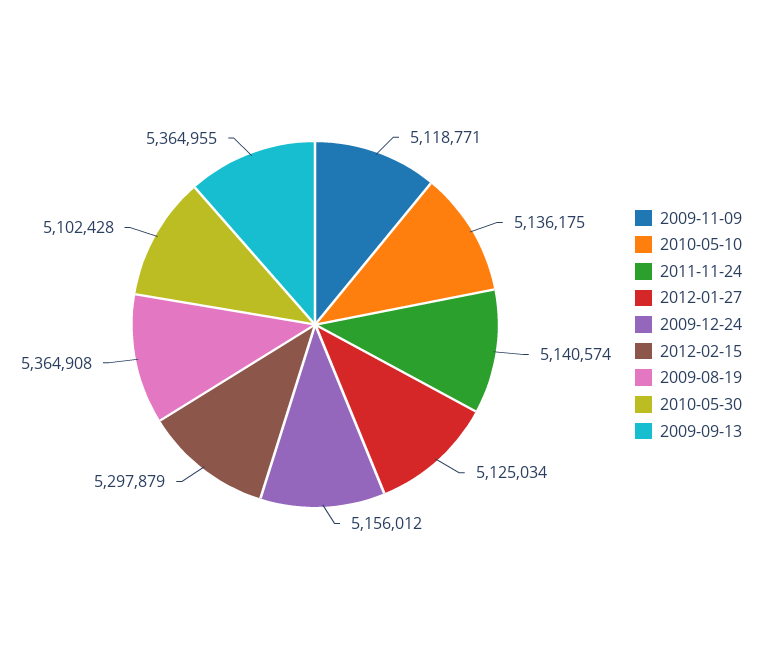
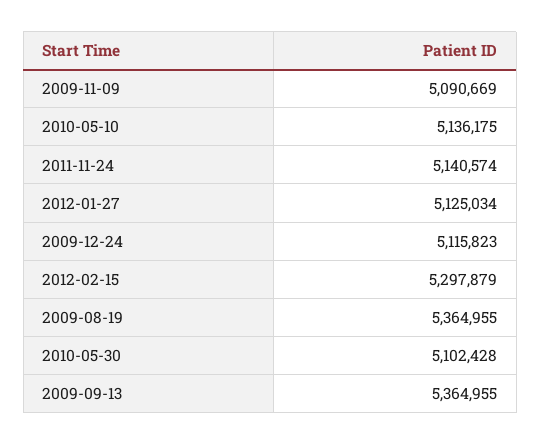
  {
-   "2009-11-09": 5118771,
+   "2009-11-09": 5090669,
    "2010-05-10": 5136175,
    "2011-11-24": 5140574,
    "2012-01-27": 5125034,
-   "2009-12-24": 5156012,
+   "2009-12-24": 5115823,
    "2012-02-15": 5297879,
-   "2009-08-19": 5364908,
+   "2009-08-19": 5364955,
    "2010-05-30": 5102428,
    "2009-09-13": 5364955
  }

